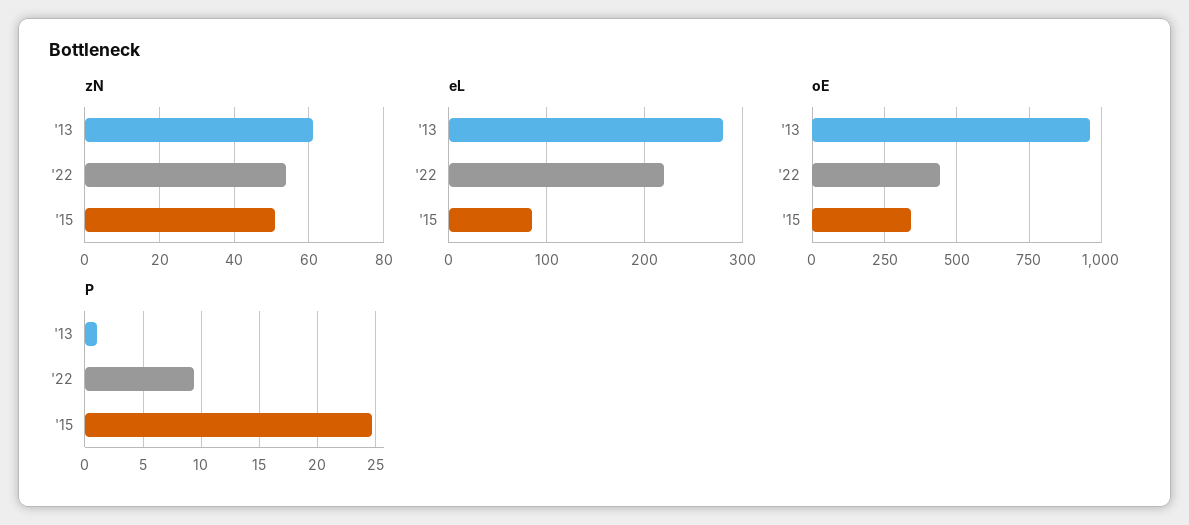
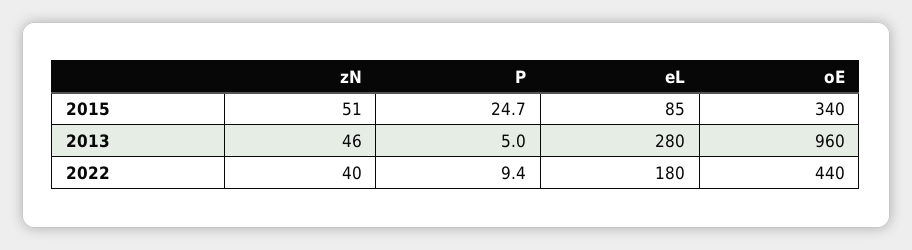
  {
    "zN": {
-     "'13": 60,
+     "'13": 46,
-     "'22": 55,
+     "'22": 40,
      "'15": 51
    },
    "eL": {
      "'13": 280,
-     "'22": 220,
+     "'22": 180,
      "'15": 85
    },
    "oE": {
      "'13": 960,
      "'22": 440,
      "'15": 340
    },
    "P": {
-     "'13": 1,
+     "'13": 5,
      "'22": 9.4,
      "'15": 24.7
    }
  }

